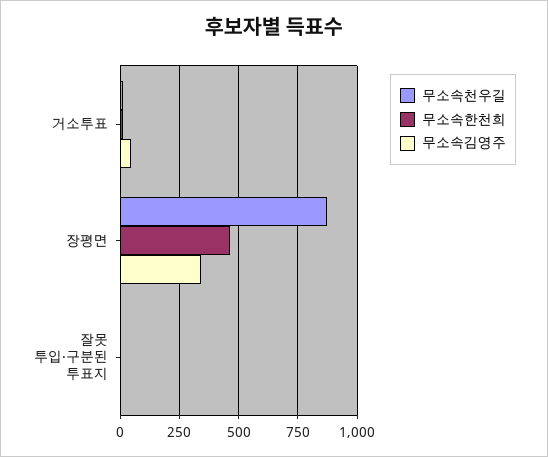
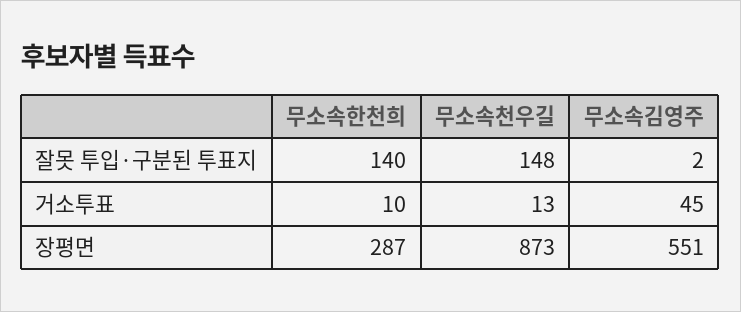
  {
    "무소속천우길": {
      "거소투표": 13,
      "장평면": 873,
-     "잘못 투입·구분된 투표지": 0
+     "잘못 투입·구분된 투표지": 148
    },
    "무소속한천희": {
      "거소투표": 10,
-     "장평면": 450,
+     "장평면": 287,
-     "잘못 투입·구분된 투표지": 0
+     "잘못 투입·구분된 투표지": 140
    },
    "무소속김영주": {
      "거소투표": 45,
-     "장평면": 350,
+     "장평면": 551,
      "잘못 투입·구분된 투표지": 2
    }
  }

